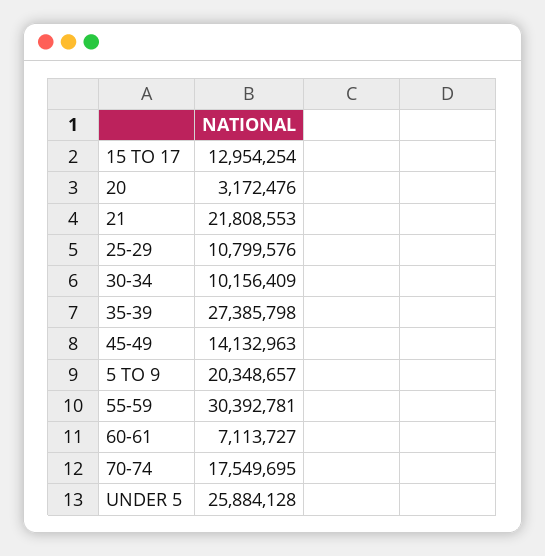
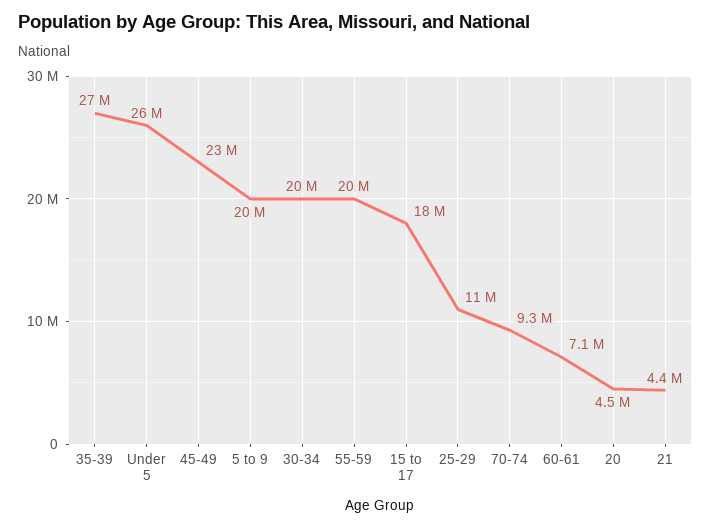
  {
-   "15 TO 17": 12954254,
+   "15 TO 17": 18000000,
-   "20": 3172476,
+   "20": 4500000,
-   "21": 21808553,
+   "21": 4400000,
    "25-29": 10799576,
-   "30-34": 10156409,
+   "30-34": 20000000,
    "35-39": 27385798,
-   "45-49": 14132963,
+   "45-49": 23000000,
    "5 TO 9": 20348657,
-   "55-59": 30392781,
+   "55-59": 20000000,
    "60-61": 7113727,
-   "70-74": 17549695,
+   "70-74": 9300000,
    "UNDER 5": 25884128
  }

